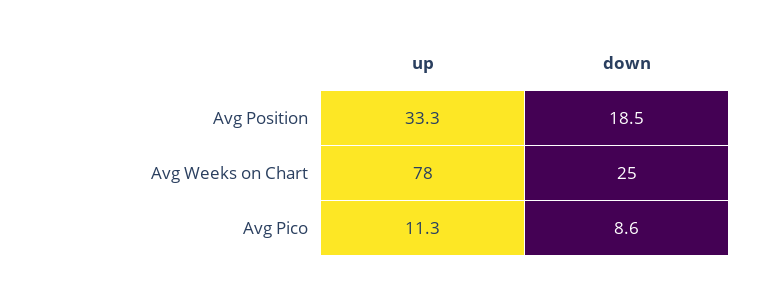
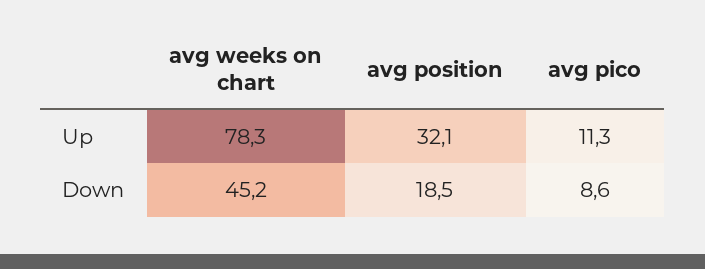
  {
    "up": {
-     "Avg Position": 33.3,
+     "Avg Position": 32.1,
      "Avg Weeks on Chart": 78.3,
      "Avg Pico": 11.3
    },
    "down": {
      "Avg Position": 18.5,
-     "Avg Weeks on Chart": 25,
+     "Avg Weeks on Chart": 45.2,
      "Avg Pico": 8.6
    }
  }

